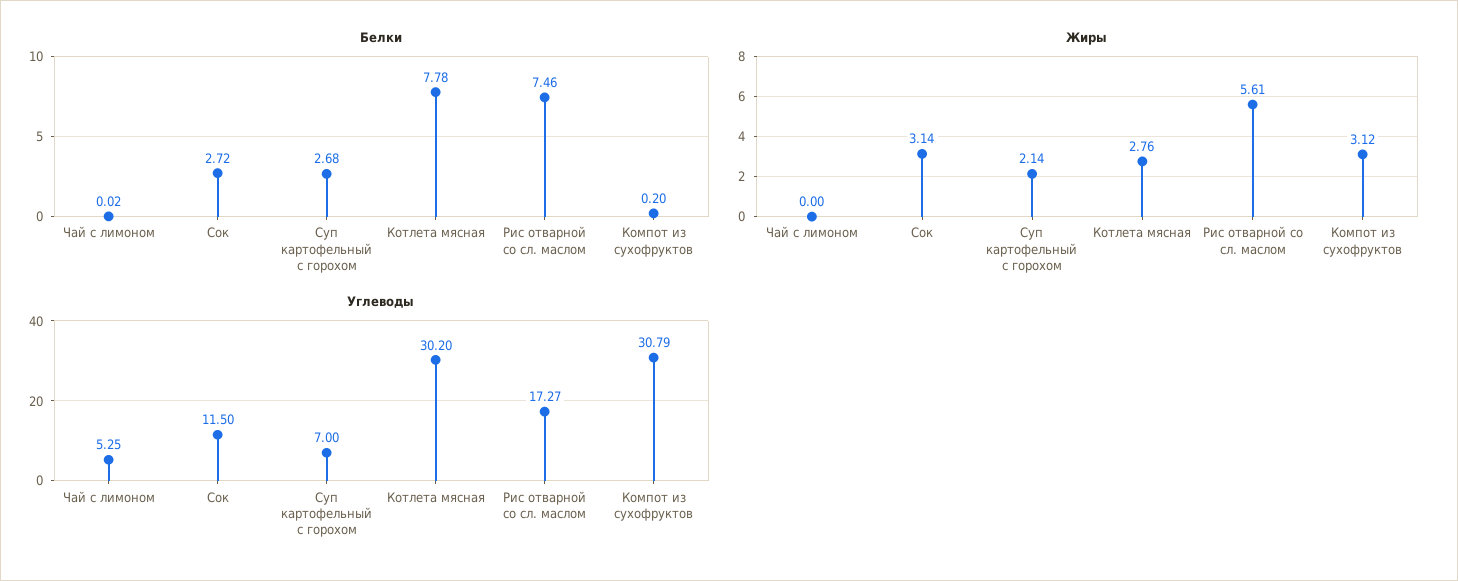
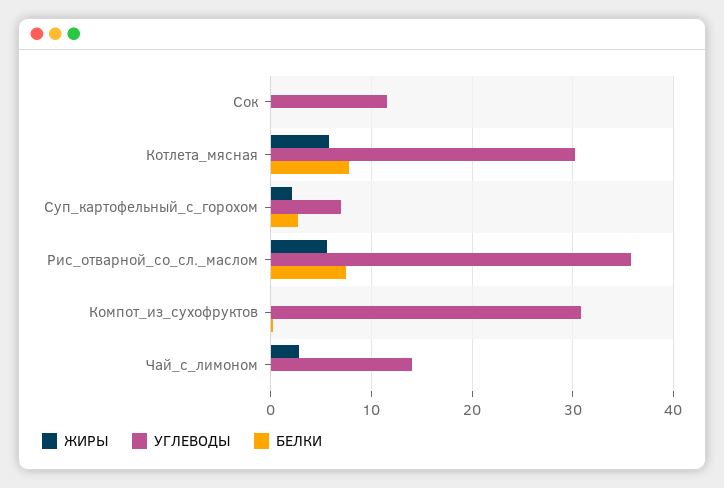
  {
    "Белки": {
      "Чай с лимоном": 0.02,
-     "Сок": 2.72,
+     "Сок": 0,
      "Суп картофельный с горохом": 2.68,
      "Котлета мясная": 7.78,
      "Рис отварной со сл. маслом": 7.46,
      "Компот из сухофруктов": 0.2
    },
    "Жиры": {
-     "Чай с лимоном": 0,
+     "Чай с лимоном": 3,
-     "Сок": 3.14,
+     "Сок": 0,
      "Суп картофельный с горохом": 2.14,
-     "Котлета мясная": 2.76,
+     "Котлета мясная": 6,
      "Рис отварной со сл. маслом": 5.61,
-     "Компот из сухофруктов": 3.12
+     "Компот из сухофруктов": 0
    },
    "Углеводы": {
-     "Чай с лимоном": 5.25,
+     "Чай с лимоном": 14,
      "Сок": 11.5,
      "Суп картофельный с горохом": 7,
      "Котлета мясная": 30.2,
-     "Рис отварной со сл. маслом": 17.27,
+     "Рис отварной со сл. маслом": 36,
      "Компот из сухофруктов": 30.79
    }
  }

